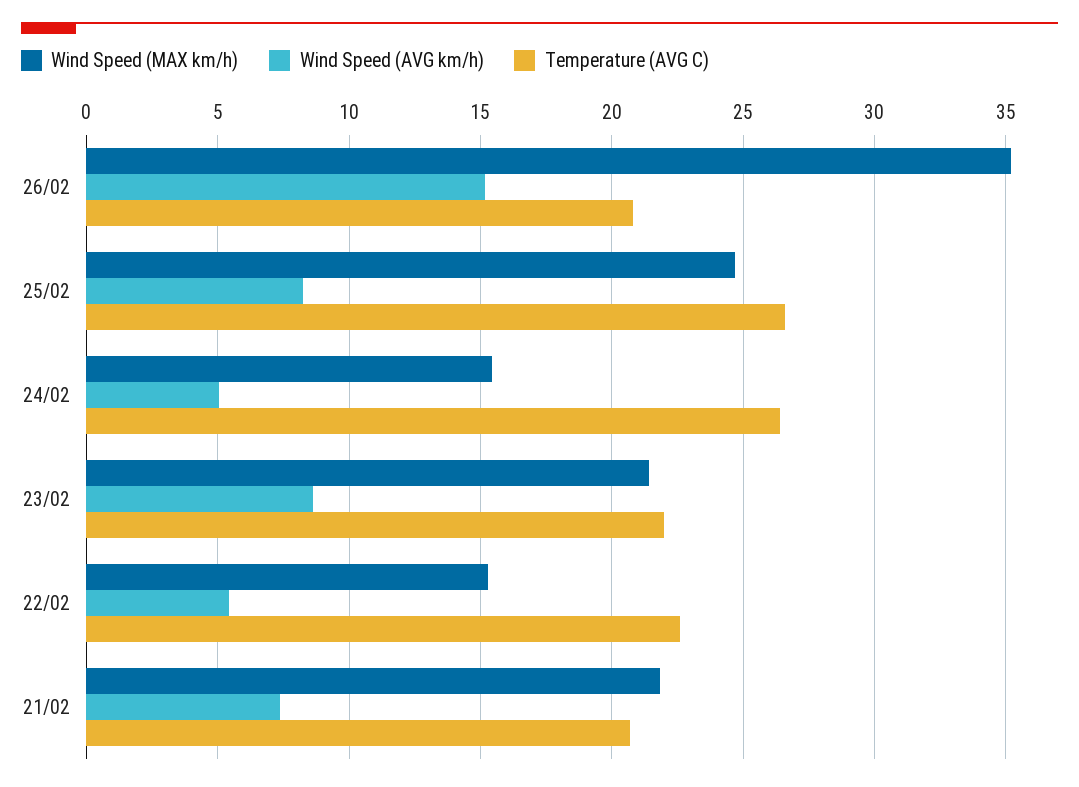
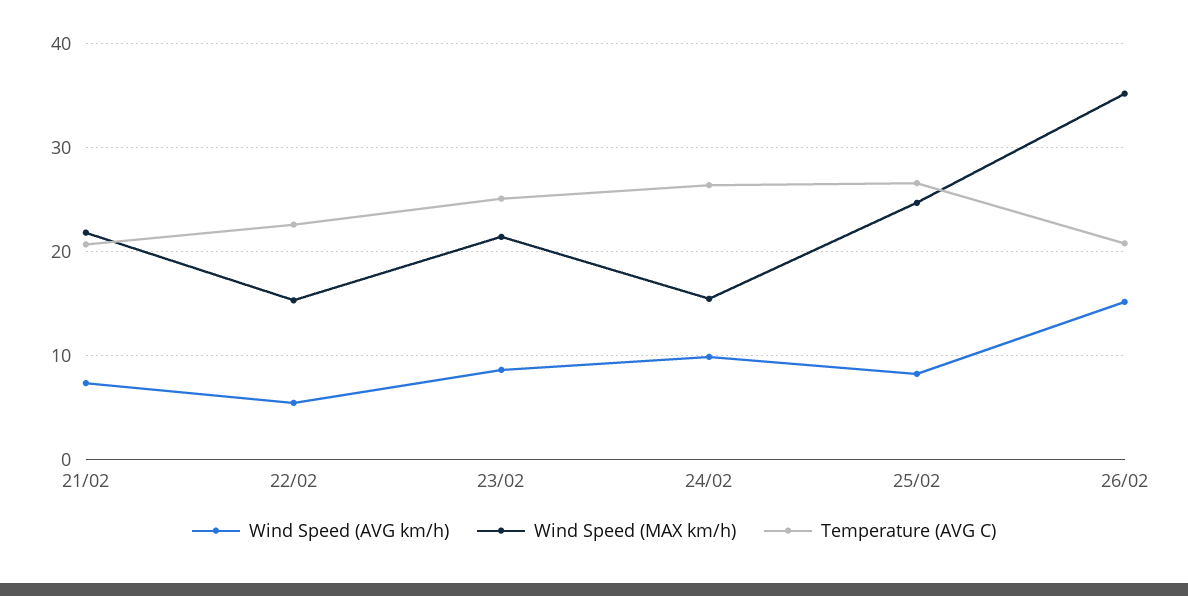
  {
    "Wind Speed (MAX km/h)": {
      "26/02": 35,
      "25/02": 24.5,
      "24/02": 15.5,
      "23/02": 21.5,
      "22/02": 15.5,
      "21/02": 22
    },
    "Wind Speed (AVG km/h)": {
      "26/02": 15,
      "25/02": 8.5,
-     "24/02": 5,
+     "24/02": 10,
      "23/02": 8.5,
      "22/02": 5.5,
      "21/02": 7.5
    },
    "Temperature (AVG C)": {
      "26/02": 21,
      "25/02": 26.5,
      "24/02": 26.5,
-     "23/02": 22,
+     "23/02": 25,
      "22/02": 22.5,
      "21/02": 20.5
    }
  }

